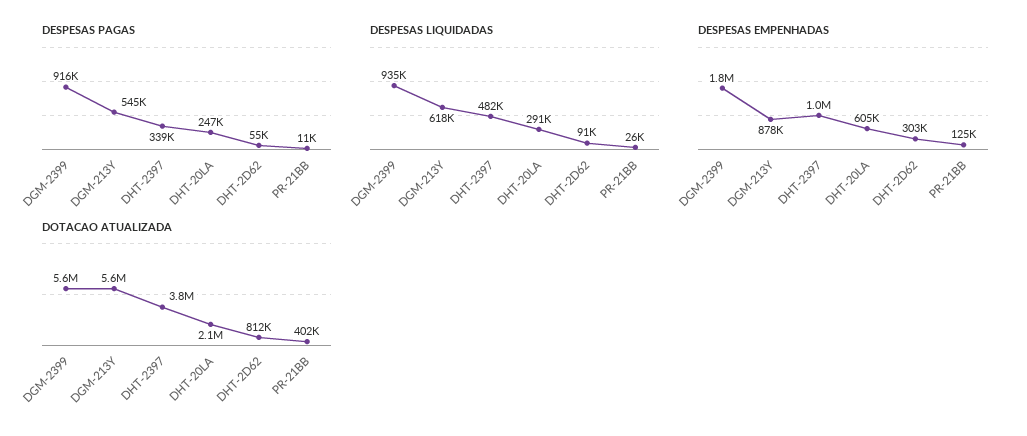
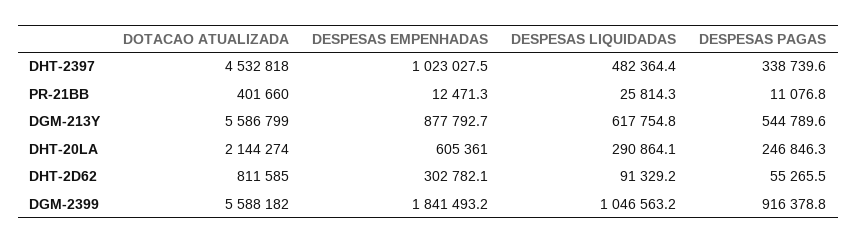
  {
    "DESPESAS PAGAS": {
      "DGM-2399": 916378.8,
      "DGM-213Y": 544789.6,
      "DHT-2397": 338739.6,
      "DHT-20LA": 246846.3,
      "DHT-2D62": 55265.5,
      "PR-21BB": 11076.8
    },
    "DESPESAS LIQUIDADAS": {
-     "DGM-2399": 935000,
+     "DGM-2399": 1046563.2,
      "DGM-213Y": 617754.8,
      "DHT-2397": 482364.4,
      "DHT-20LA": 290864.1,
      "DHT-2D62": 91329.2,
      "PR-21BB": 25814.3
    },
    "DESPESAS EMPENHADAS": {
      "DGM-2399": 1841493.2,
      "DGM-213Y": 877792.7,
      "DHT-2397": 1023027.5,
      "DHT-20LA": 605361,
      "DHT-2D62": 302782.1,
-     "PR-21BB": 125000
+     "PR-21BB": 12471.3
    },
    "DOTACAO ATUALIZADA": {
      "DGM-2399": 5588182,
      "DGM-213Y": 5586799,
-     "DHT-2397": 3800000,
+     "DHT-2397": 4532818,
      "DHT-20LA": 2144274,
      "DHT-2D62": 811585,
      "PR-21BB": 401660
    }
  }

